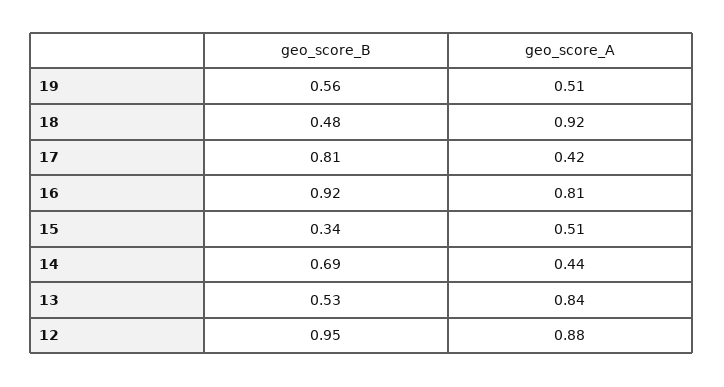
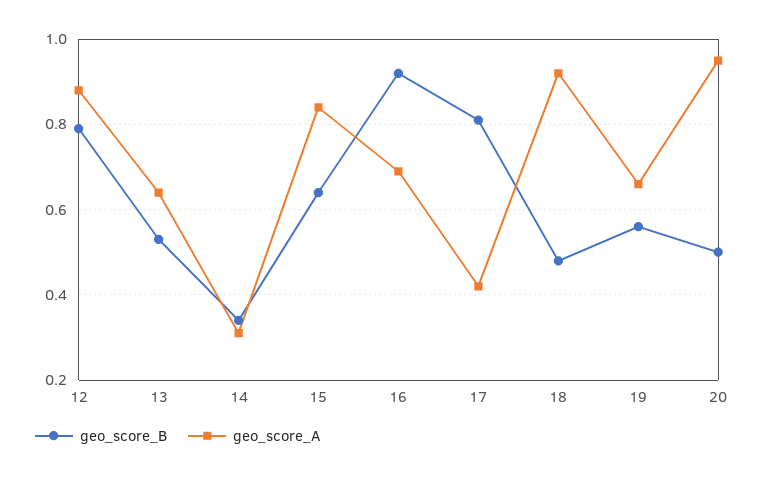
  {
    "geo_score_B": {
      "19": 0.56,
      "18": 0.48,
      "17": 0.81,
      "16": 0.92,
-     "15": 0.34,
+     "15": 0.65,
-     "14": 0.69,
+     "14": 0.35,
      "13": 0.53,
-     "12": 0.95
+     "12": 0.8,
+     "20": 0.5
    },
    "geo_score_A": {
-     "19": 0.51,
+     "19": 0.65,
      "18": 0.92,
      "17": 0.42,
-     "16": 0.81,
+     "16": 0.7,
-     "15": 0.51,
+     "15": 0.85,
-     "14": 0.44,
+     "14": 0.3,
-     "13": 0.84,
+     "13": 0.65,
-     "12": 0.88
+     "12": 0.88,
+     "20": 0.95
    }
  }

